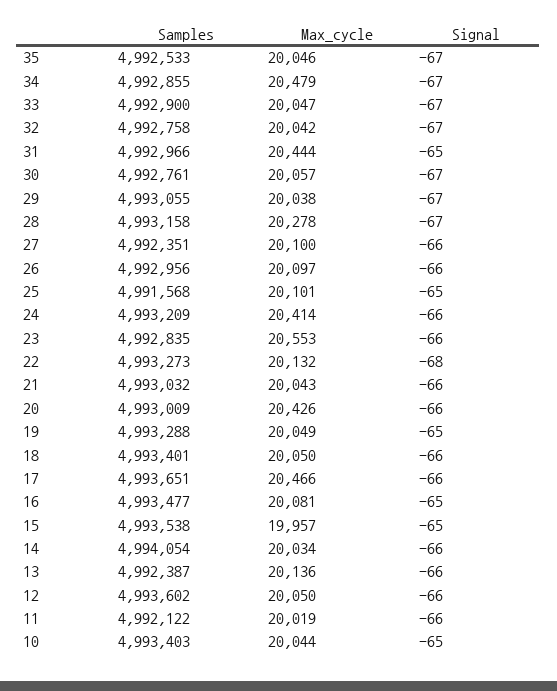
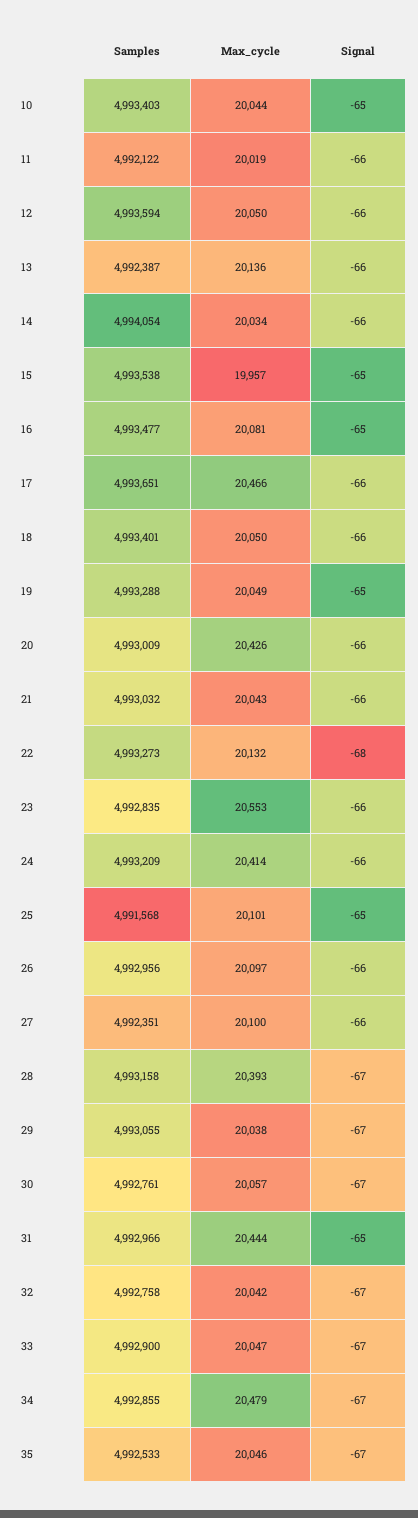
  {
    "Samples": {
      "35": 4992533,
      "34": 4992855,
      "33": 4992900,
      "32": 4992758,
      "31": 4992966,
      "30": 4992761,
      "29": 4993055,
      "28": 4993158,
      "27": 4992351,
      "26": 4992956,
      "25": 4991568,
      "24": 4993209,
      "23": 4992835,
      "22": 4993273,
      "21": 4993032,
      "20": 4993009,
      "19": 4993288,
      "18": 4993401,
      "17": 4993651,
      "16": 4993477,
      "15": 4993538,
      "14": 4994054,
      "13": 4992387,
-     "12": 4993602,
+     "12": 4993594,
      "11": 4992122,
      "10": 4993403
    },
    "Max_cycle": {
      "35": 20046,
      "34": 20479,
      "33": 20047,
      "32": 20042,
      "31": 20444,
      "30": 20057,
      "29": 20038,
-     "28": 20278,
+     "28": 20393,
      "27": 20100,
      "26": 20097,
      "25": 20101,
      "24": 20414,
      "23": 20553,
      "22": 20132,
      "21": 20043,
      "20": 20426,
      "19": 20049,
      "18": 20050,
      "17": 20466,
      "16": 20081,
      "15": 19957,
      "14": 20034,
      "13": 20136,
      "12": 20050,
      "11": 20019,
      "10": 20044
    },
    "Signal": {
      "35": -67,
      "34": -67,
      "33": -67,
      "32": -67,
      "31": -65,
      "30": -67,
      "29": -67,
      "28": -67,
      "27": -66,
      "26": -66,
      "25": -65,
      "24": -66,
      "23": -66,
      "22": -68,
      "21": -66,
      "20": -66,
      "19": -65,
      "18": -66,
      "17": -66,
      "16": -65,
      "15": -65,
      "14": -66,
      "13": -66,
      "12": -66,
      "11": -66,
      "10": -65
    }
  }

